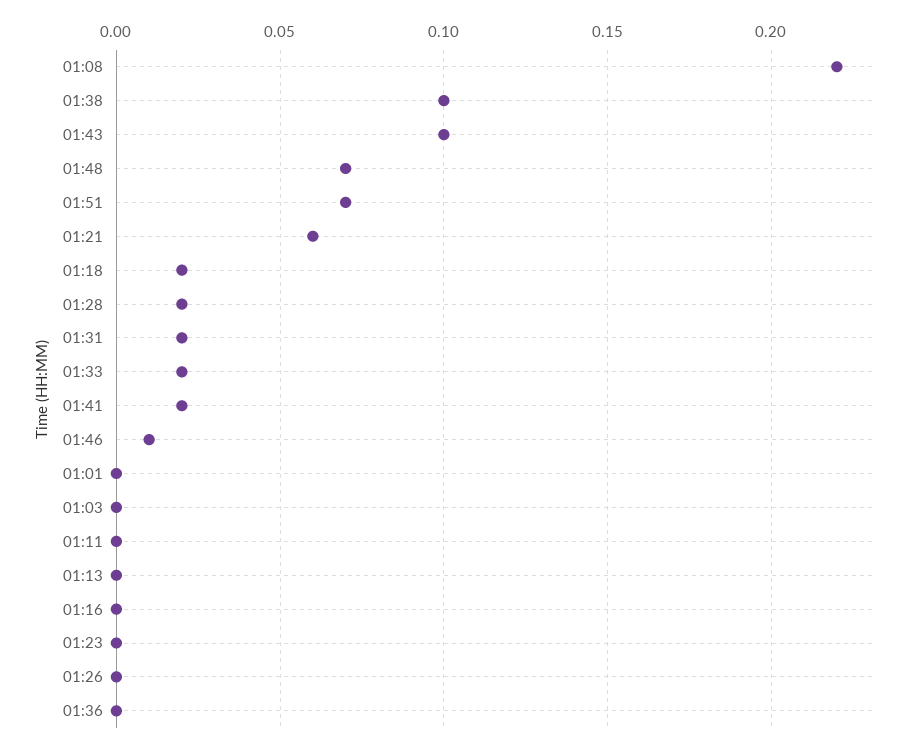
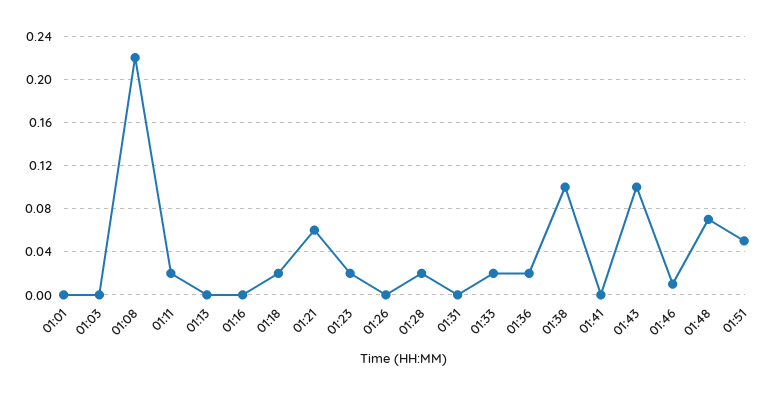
  {
    "01:08": 0.22,
    "01:38": 0.1,
    "01:43": 0.1,
    "01:48": 0.07,
-   "01:51": 0.07,
+   "01:51": 0.05,
    "01:21": 0.06,
    "01:18": 0.02,
    "01:28": 0.02,
-   "01:31": 0.02,
+   "01:31": 0,
    "01:33": 0.02,
-   "01:41": 0.02,
+   "01:41": 0,
    "01:46": 0.01,
    "01:01": 0,
    "01:03": 0,
-   "01:11": 0,
+   "01:11": 0.02,
    "01:13": 0,
    "01:16": 0,
-   "01:23": 0,
+   "01:23": 0.02,
    "01:26": 0,
-   "01:36": 0
+   "01:36": 0.02
  }

